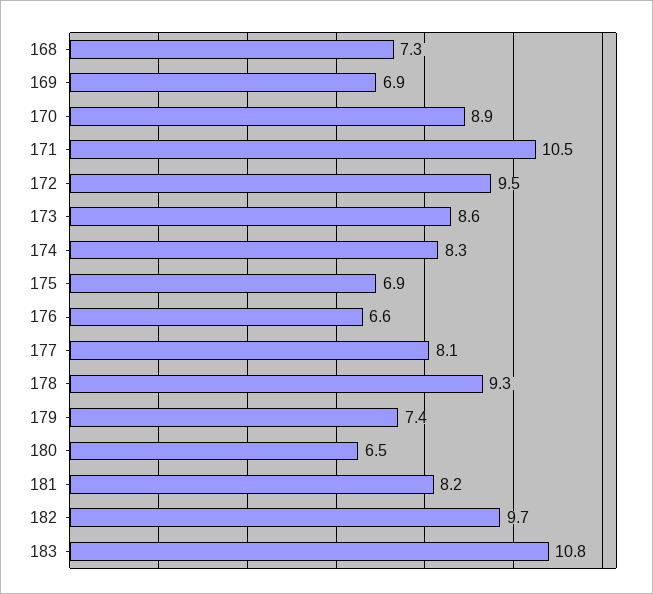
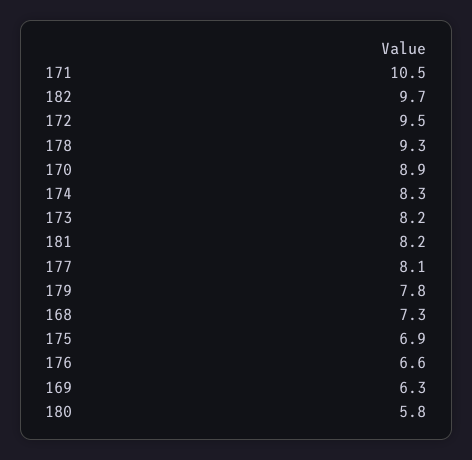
  {
    "168": 7.3,
-   "169": 6.9,
+   "169": 6.3,
    "170": 8.9,
    "171": 10.5,
    "172": 9.5,
-   "173": 8.6,
+   "173": 8.2,
    "174": 8.3,
    "175": 6.9,
    "176": 6.6,
    "177": 8.1,
    "178": 9.3,
-   "179": 7.4,
+   "179": 7.8,
-   "180": 6.5,
+   "180": 5.8,
    "181": 8.2,
-   "182": 9.7,
+   "182": 9.7
-   "183": 10.8
  }

